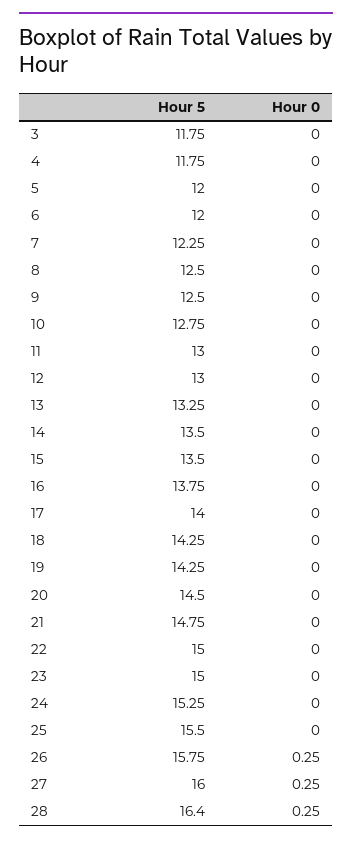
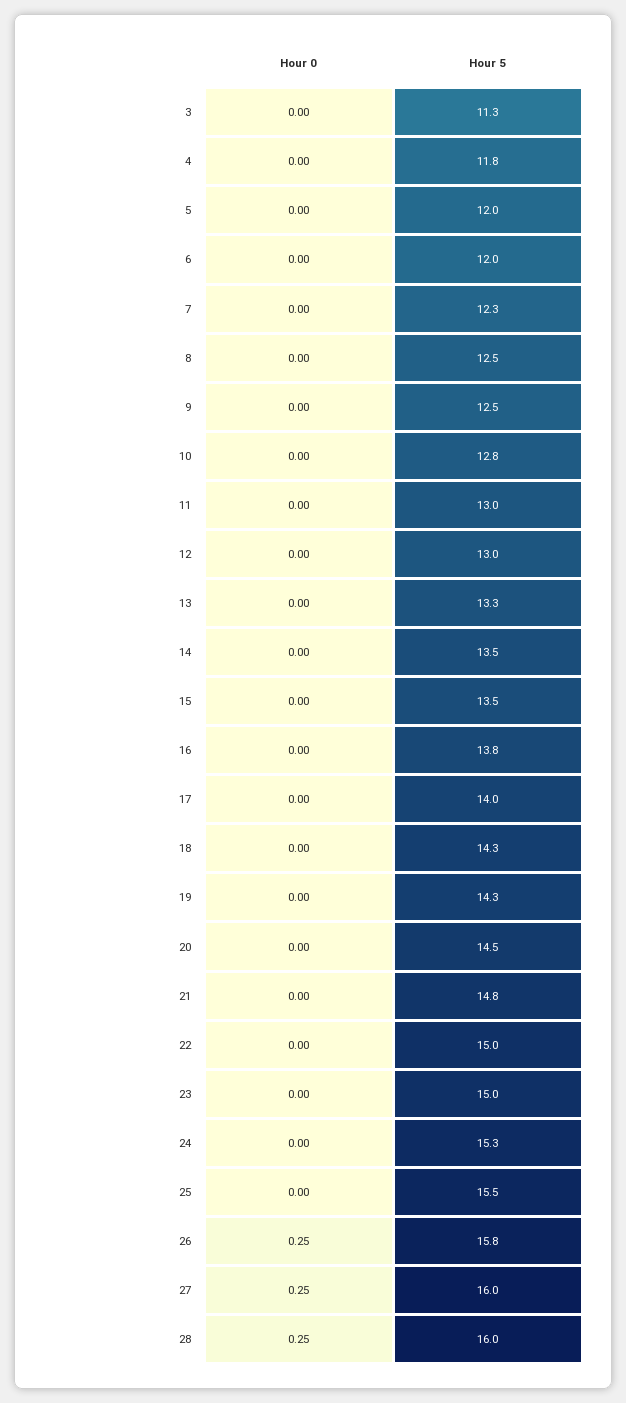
  {
    "Hour 5": {
-     "3": 11.75,
+     "3": 11.3,
      "4": 11.75,
      "5": 12,
      "6": 12,
      "7": 12.25,
      "8": 12.5,
      "9": 12.5,
      "10": 12.75,
      "11": 13,
      "12": 13,
      "13": 13.25,
      "14": 13.5,
      "15": 13.5,
      "16": 13.75,
      "17": 14,
      "18": 14.25,
      "19": 14.25,
      "20": 14.5,
      "21": 14.75,
      "22": 15,
      "23": 15,
      "24": 15.25,
      "25": 15.5,
      "26": 15.75,
      "27": 16,
-     "28": 16.4
+     "28": 16
    },
    "Hour 0": {
      "3": 0,
      "4": 0,
      "5": 0,
      "6": 0,
      "7": 0,
      "8": 0,
      "9": 0,
      "10": 0,
      "11": 0,
      "12": 0,
      "13": 0,
      "14": 0,
      "15": 0,
      "16": 0,
      "17": 0,
      "18": 0,
      "19": 0,
      "20": 0,
      "21": 0,
      "22": 0,
      "23": 0,
      "24": 0,
      "25": 0,
      "26": 0.25,
      "27": 0.25,
      "28": 0.25
    }
  }

